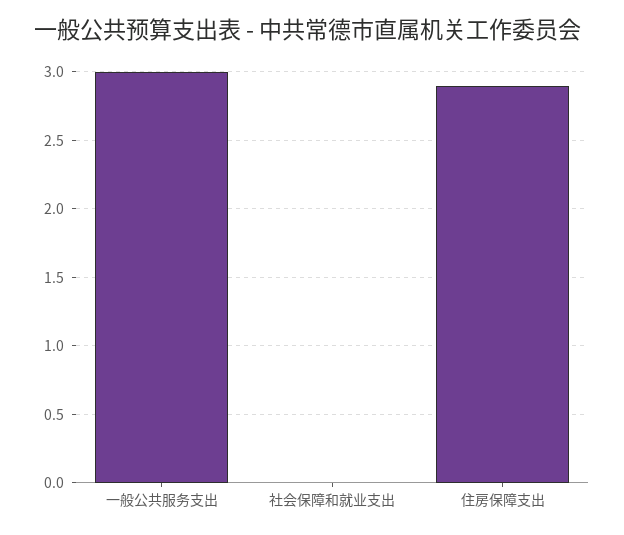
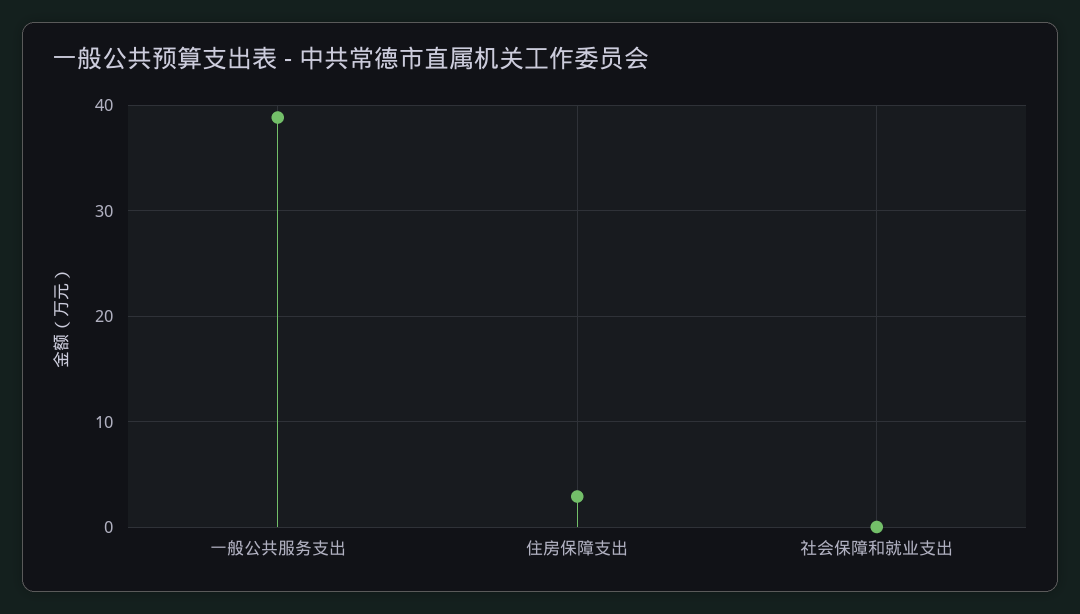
  {
-   "一般公共服务支出": 3,
+   "一般公共服务支出": 39,
    "社会保障和就业支出": 0,
    "住房保障支出": 2.9
  }

